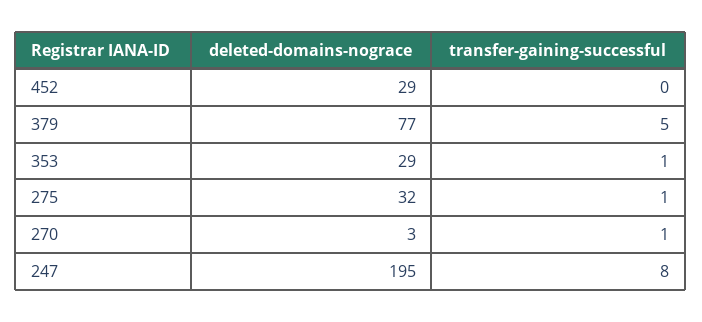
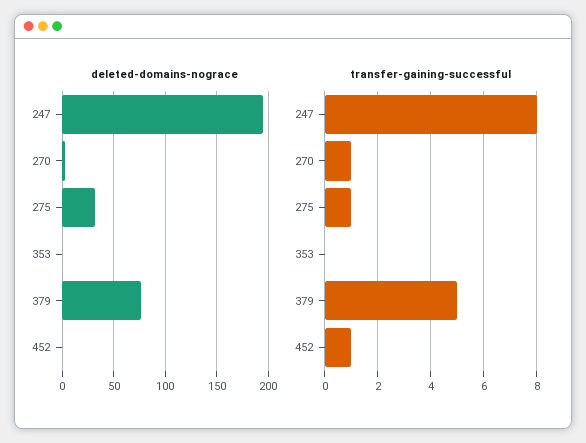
  {
    "deleted-domains-nograce": {
-     "452": 29,
+     "452": 0,
      "379": 77,
-     "353": 29,
+     "353": 0,
      "275": 32,
      "270": 3,
      "247": 195
    },
    "transfer-gaining-successful": {
-     "452": 0,
+     "452": 1,
      "379": 5,
-     "353": 1,
+     "353": 0,
      "275": 1,
      "270": 1,
      "247": 8
    }
  }

